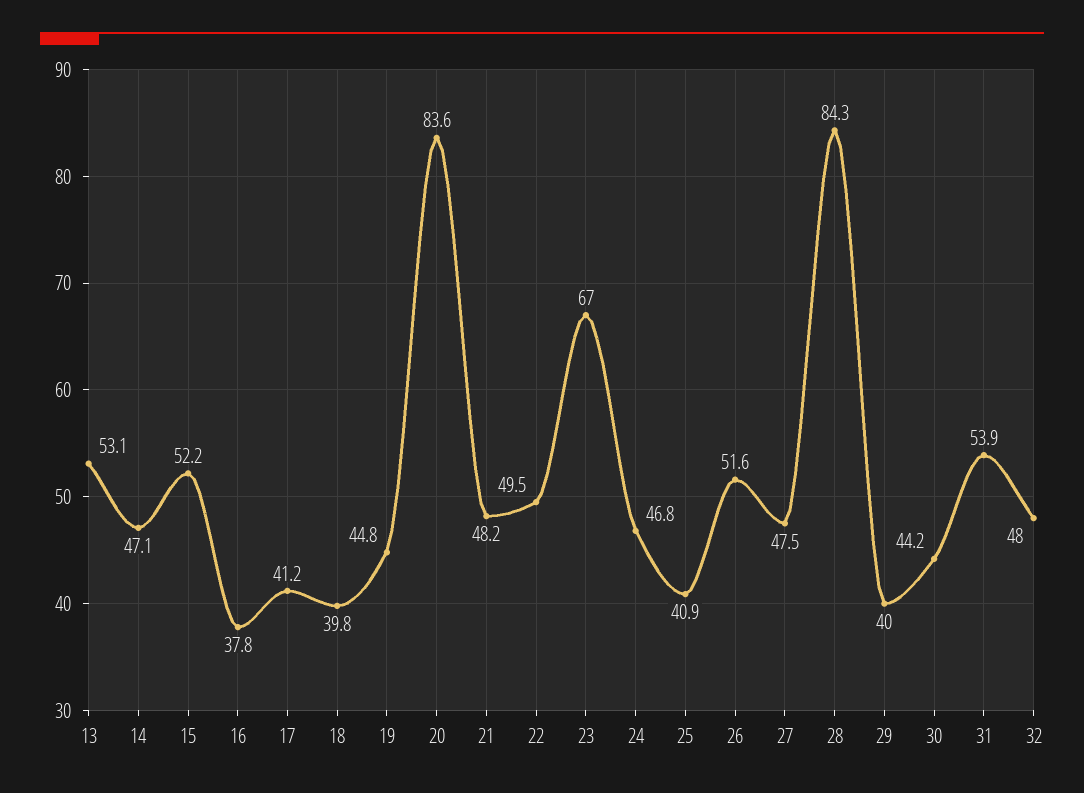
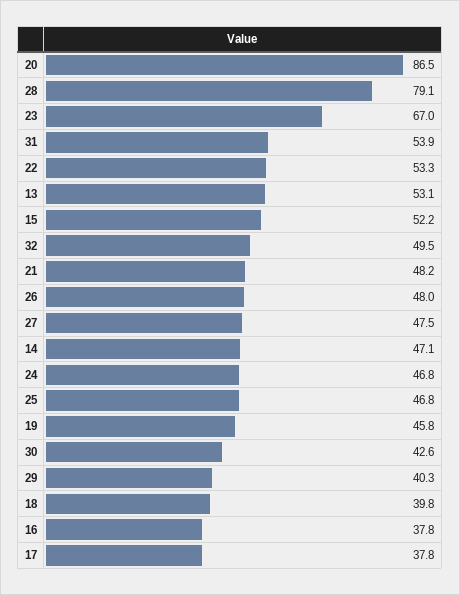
  {
    "13": 53.1,
    "14": 47.1,
    "15": 52.2,
    "16": 37.8,
-   "17": 41.2,
+   "17": 37.8,
    "18": 39.8,
-   "19": 44.8,
+   "19": 45.8,
-   "20": 83.6,
+   "20": 86.5,
    "21": 48.2,
-   "22": 49.5,
+   "22": 53.3,
    "23": 67,
    "24": 46.8,
-   "25": 40.9,
+   "25": 46.8,
-   "26": 51.6,
+   "26": 48,
    "27": 47.5,
-   "28": 84.3,
+   "28": 79.1,
-   "29": 40,
+   "29": 40.3,
-   "30": 44.2,
+   "30": 42.6,
    "31": 53.9,
-   "32": 48
+   "32": 49.5
  }

